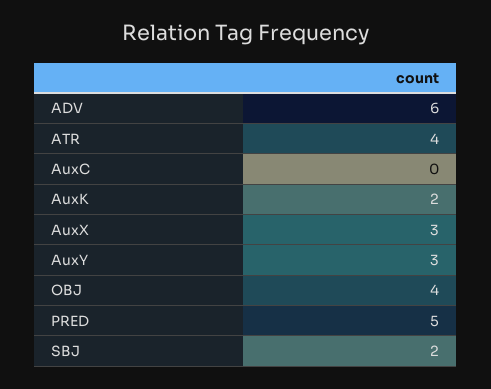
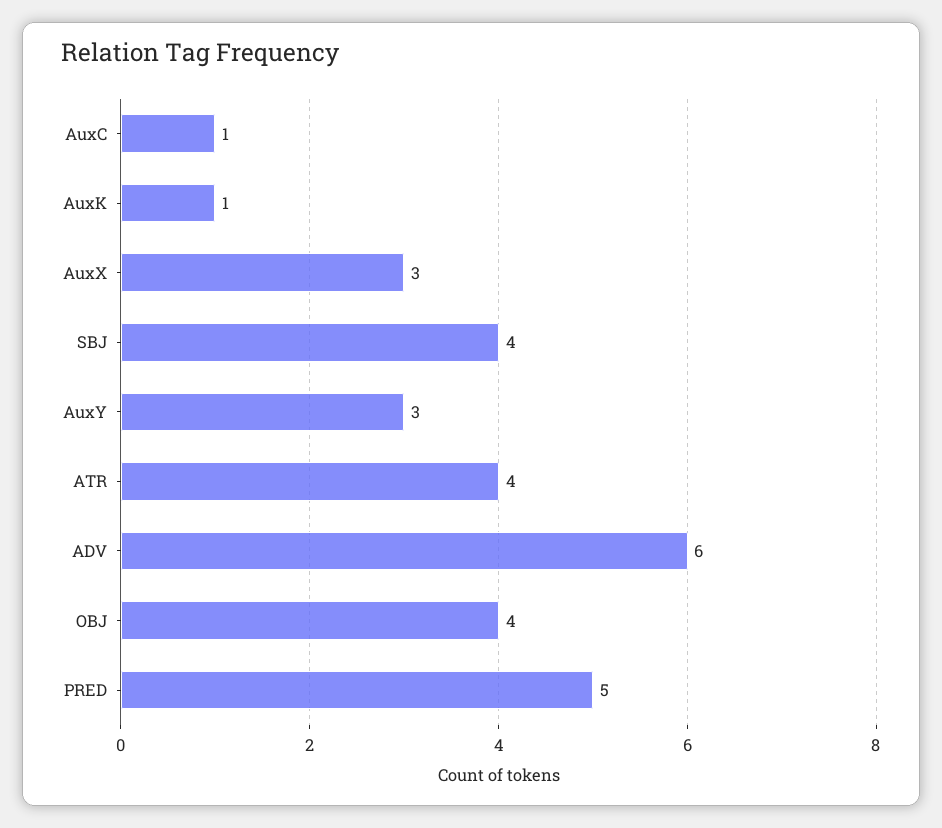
  {
    "ADV": 6,
    "ATR": 4,
-   "AuxC": 0,
+   "AuxC": 1,
-   "AuxK": 2,
+   "AuxK": 1,
    "AuxX": 3,
    "AuxY": 3,
    "OBJ": 4,
    "PRED": 5,
-   "SBJ": 2
+   "SBJ": 4
  }

